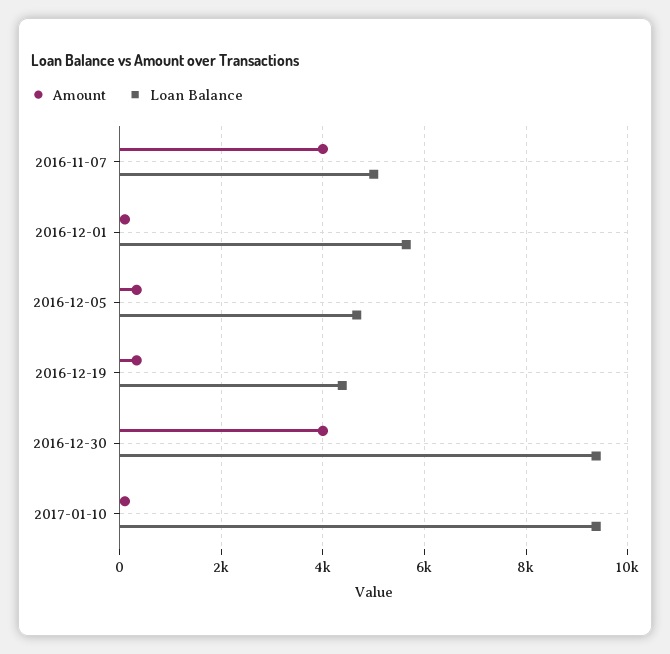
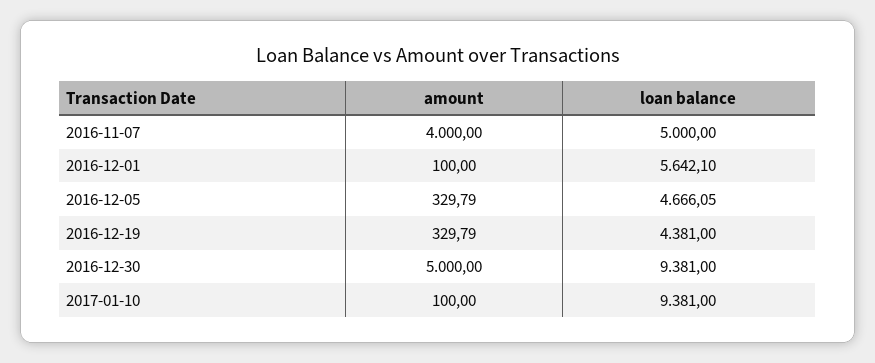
  {
    "Amount": {
      "2016-11-07": 4000,
      "2016-12-01": 100,
      "2016-12-05": 329.79,
      "2016-12-19": 329.79,
-     "2016-12-30": 4000,
+     "2016-12-30": 5000,
      "2017-01-10": 100
    },
    "Loan Balance": {
      "2016-11-07": 5000,
      "2016-12-01": 5642.1,
      "2016-12-05": 4666.05,
      "2016-12-19": 4381,
      "2016-12-30": 9381,
      "2017-01-10": 9381
    }
  }

